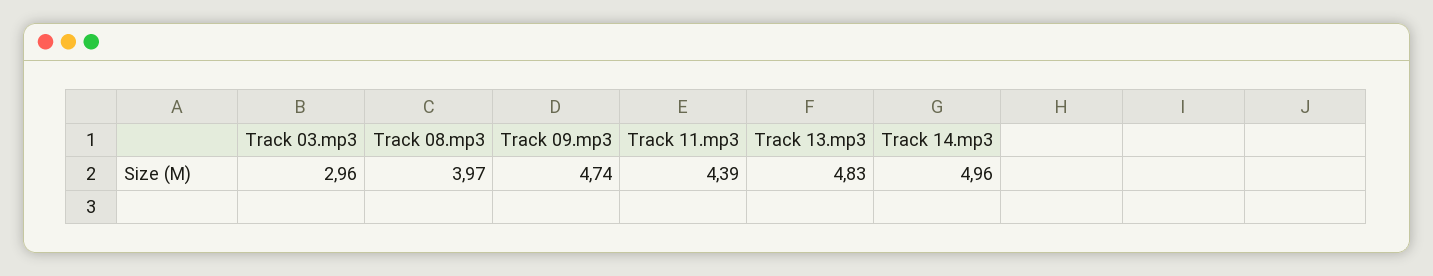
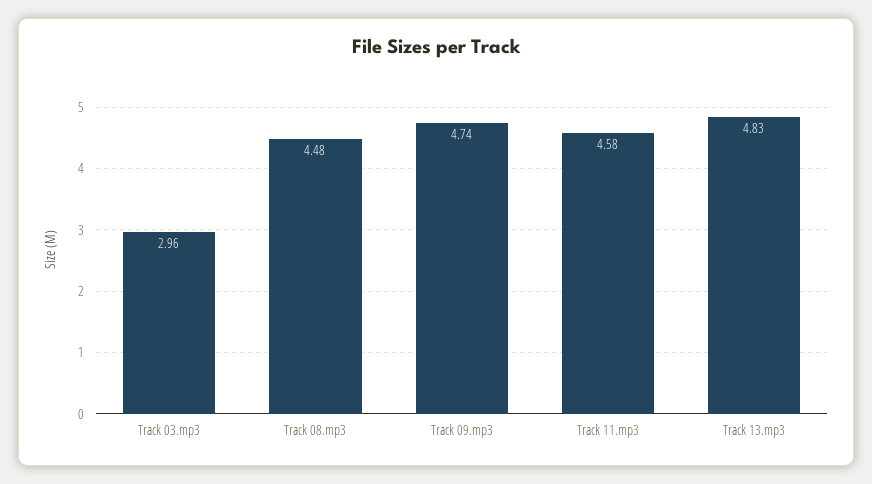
  {
    "Track 03.mp3": 2.96,
-   "Track 08.mp3": 3.97,
+   "Track 08.mp3": 4.48,
    "Track 09.mp3": 4.74,
-   "Track 11.mp3": 4.39,
+   "Track 11.mp3": 4.58,
-   "Track 13.mp3": 4.83,
+   "Track 13.mp3": 4.83
-   "Track 14.mp3": 4.96
  }

